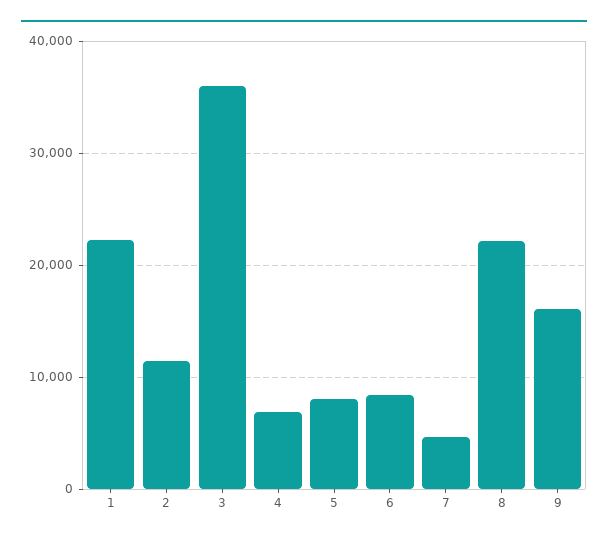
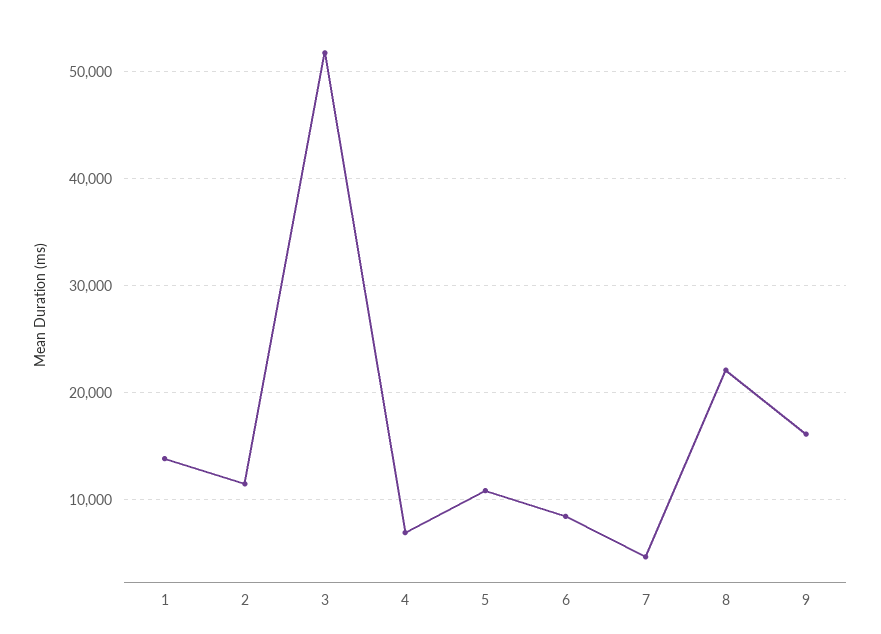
  {
-   "1": 22000,
+   "1": 14000,
    "2": 11000,
-   "3": 36000,
+   "3": 52000,
    "4": 7000,
-   "5": 8000,
+   "5": 11000,
    "6": 8000,
    "7": 5000,
    "8": 22000,
    "9": 16000
  }

